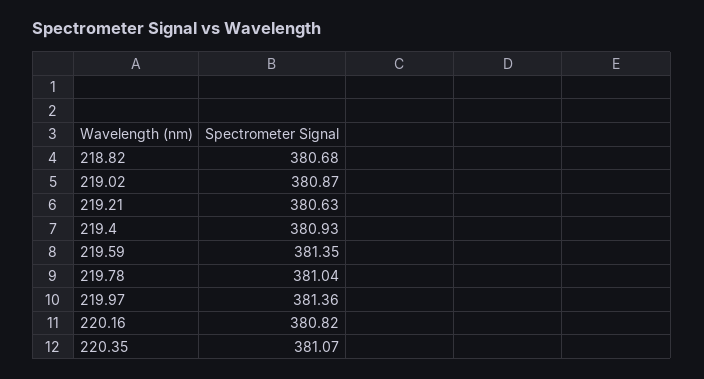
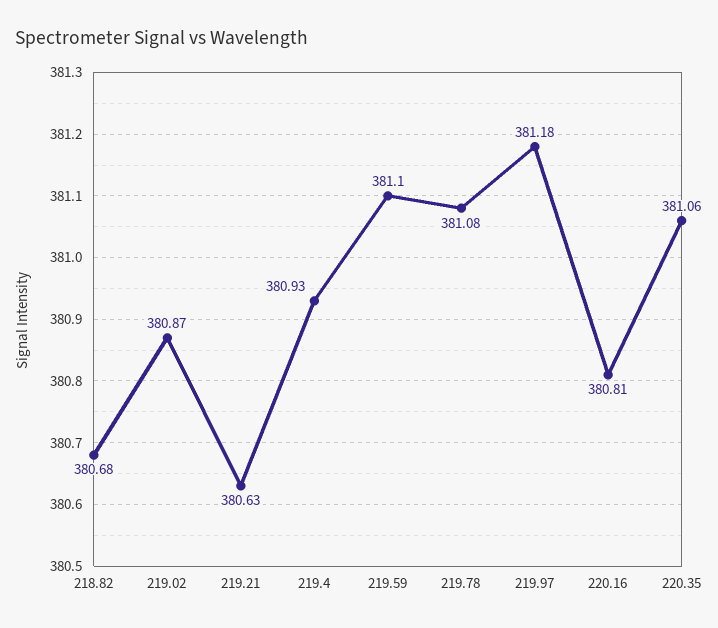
  {
    "218.82": 380.68,
    "219.02": 380.87,
    "219.21": 380.63,
    "219.4": 380.93,
-   "219.59": 381.35,
+   "219.59": 381.1,
-   "219.78": 381.04,
+   "219.78": 381.08,
-   "219.97": 381.36,
+   "219.97": 381.18,
-   "220.16": 380.82,
+   "220.16": 380.81,
-   "220.35": 381.07
+   "220.35": 381.06
  }

